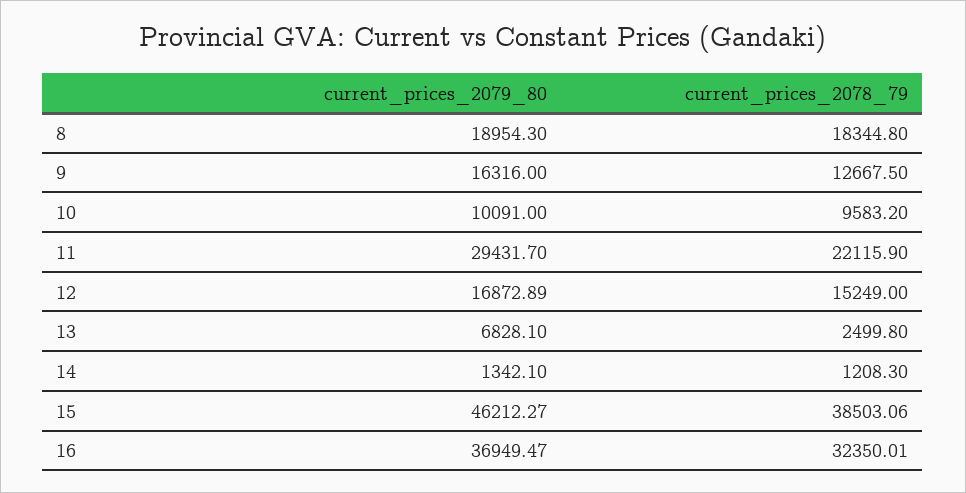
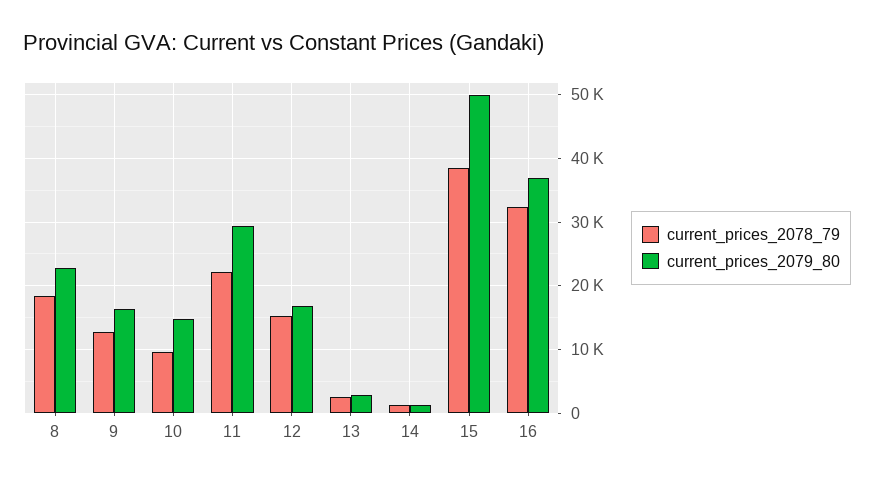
  {
    "current_prices_2079_80": {
-     "8": 18954.3,
+     "8": 23000,
      "9": 16316,
-     "10": 10091,
+     "10": 15000,
      "11": 29431.7,
      "12": 16872.89,
-     "13": 6828.1,
+     "13": 3000,
      "14": 1342.1,
-     "15": 46212.27,
+     "15": 50000,
      "16": 36949.47
    },
    "current_prices_2078_79": {
      "8": 18344.8,
      "9": 12667.5,
      "10": 9583.2,
      "11": 22115.9,
      "12": 15249,
      "13": 2499.8,
      "14": 1208.3,
      "15": 38503.06,
      "16": 32350.01
    }
  }

